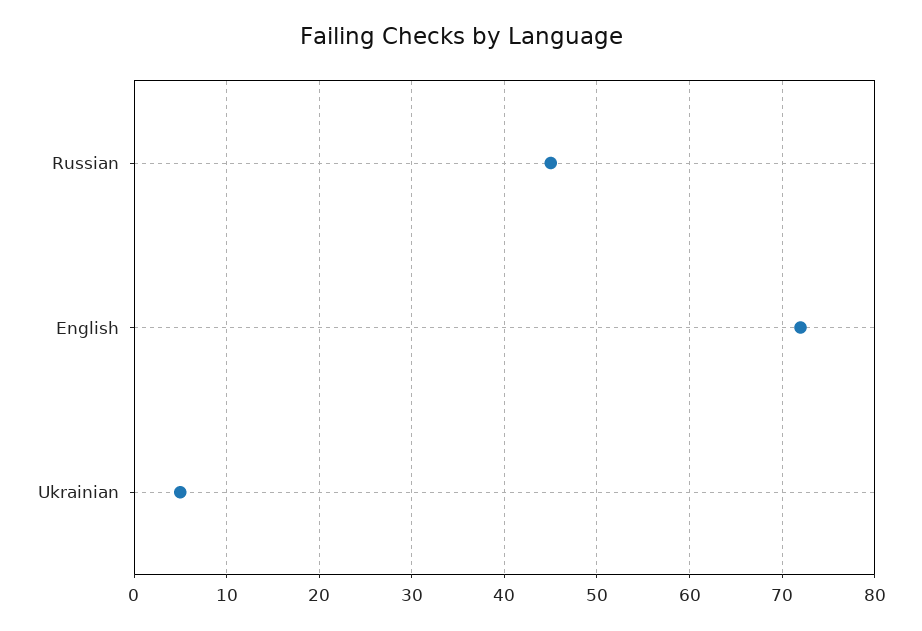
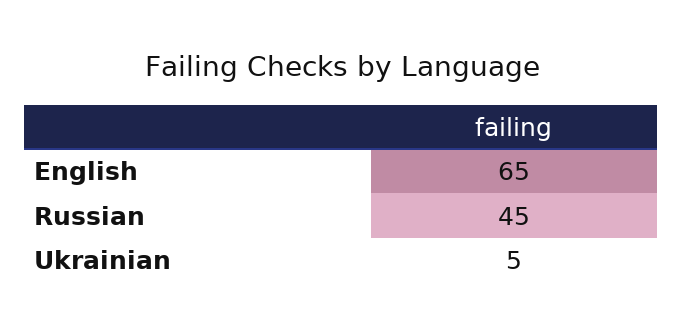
  {
    "Russian": 45,
-   "English": 72,
+   "English": 65,
    "Ukrainian": 5
  }

